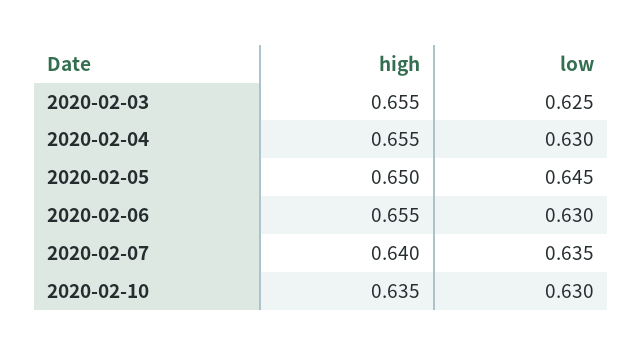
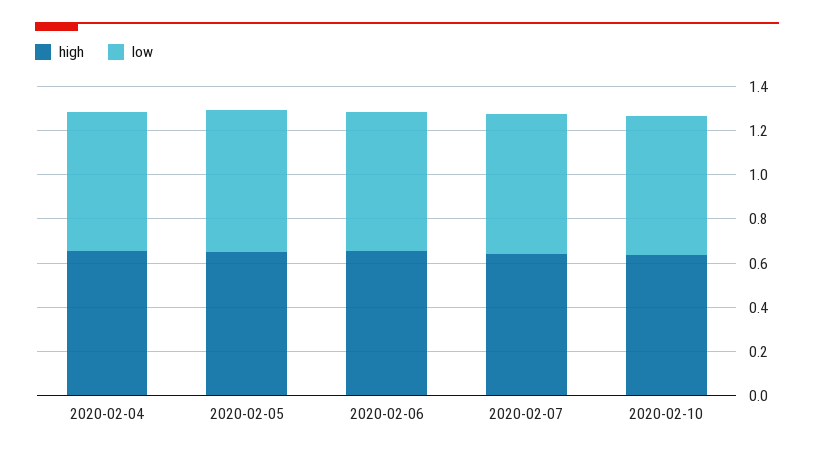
  {
    "high": {
-     "2020-02-03": 0.655,
      "2020-02-04": 0.655,
      "2020-02-05": 0.65,
      "2020-02-06": 0.655,
      "2020-02-07": 0.64,
      "2020-02-10": 0.635
    },
    "low": {
-     "2020-02-03": 0.625,
      "2020-02-04": 0.63,
      "2020-02-05": 0.645,
      "2020-02-06": 0.63,
      "2020-02-07": 0.635,
      "2020-02-10": 0.63
    }
  }

